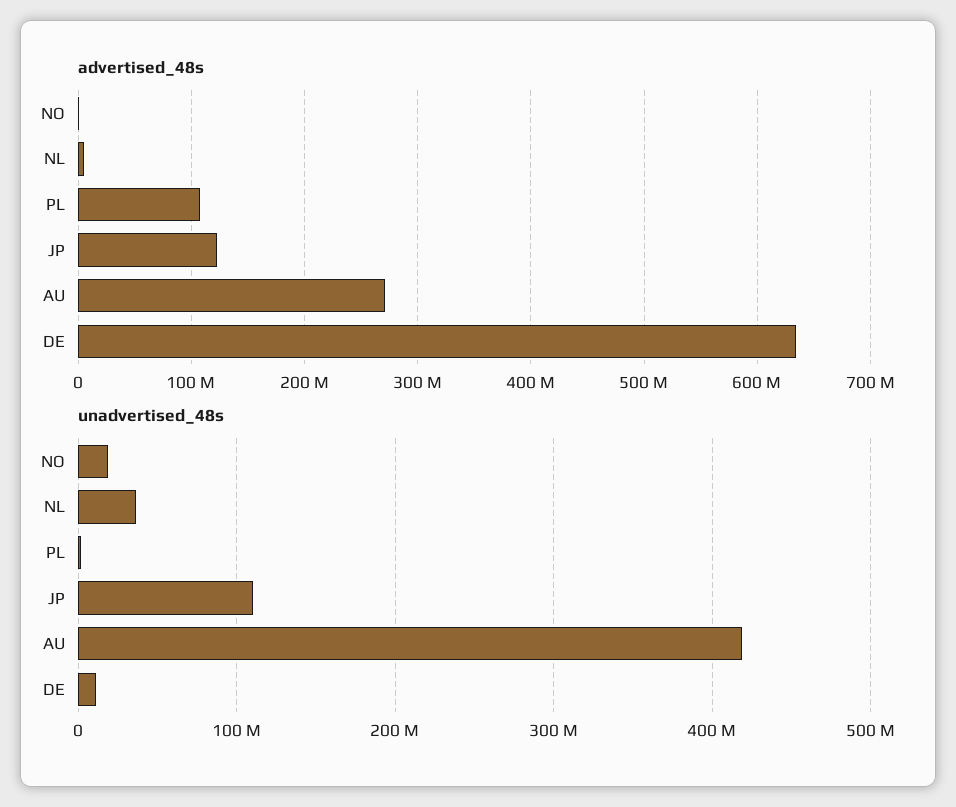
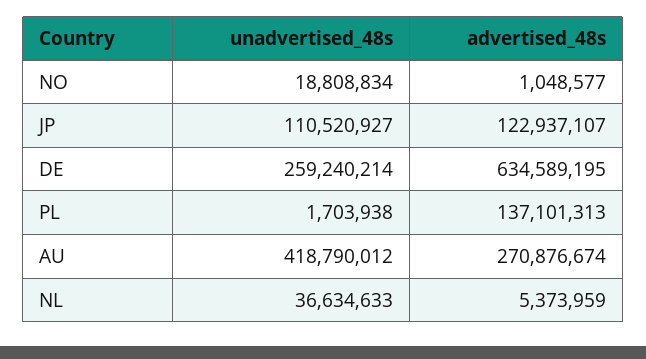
  {
    "advertised_48s": {
      "NO": 1048577,
      "NL": 5373959,
-     "PL": 110000000,
+     "PL": 137101313,
      "JP": 122937107,
      "AU": 270876674,
      "DE": 634589195
    },
    "unadvertised_48s": {
      "NO": 18808834,
      "NL": 36634633,
      "PL": 1703938,
      "JP": 110520927,
      "AU": 418790012,
-     "DE": 10000000
+     "DE": 259240214
    }
  }

